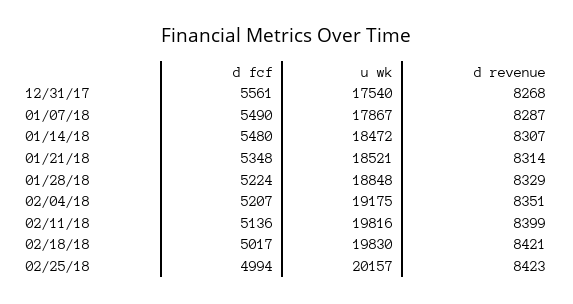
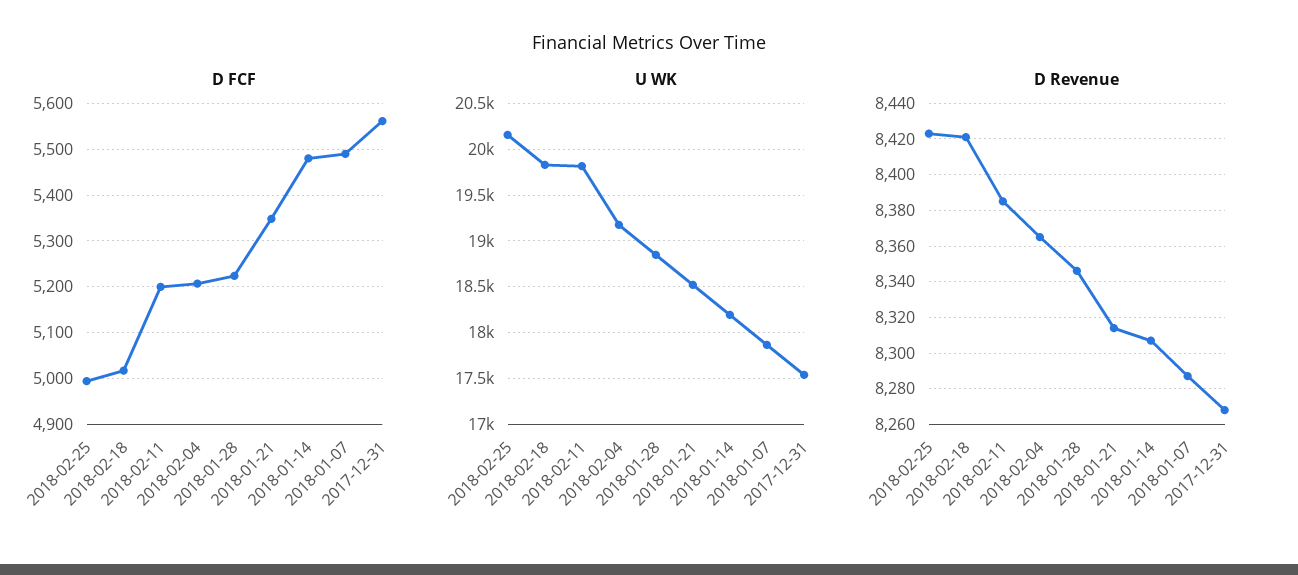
  {
    "d fcf": {
      "12/31/17": 5561,
      "01/07/18": 5490,
      "01/14/18": 5480,
      "01/21/18": 5348,
      "01/28/18": 5224,
      "02/04/18": 5207,
-     "02/11/18": 5136,
+     "02/11/18": 5200,
      "02/18/18": 5017,
      "02/25/18": 4994
    },
    "u wk": {
      "12/31/17": 17540,
      "01/07/18": 17867,
-     "01/14/18": 18472,
+     "01/14/18": 18200,
      "01/21/18": 18521,
      "01/28/18": 18848,
      "02/04/18": 19175,
      "02/11/18": 19816,
      "02/18/18": 19830,
      "02/25/18": 20157
    },
    "d revenue": {
      "12/31/17": 8268,
      "01/07/18": 8287,
      "01/14/18": 8307,
      "01/21/18": 8314,
-     "01/28/18": 8329,
+     "01/28/18": 8345,
-     "02/04/18": 8351,
+     "02/04/18": 8365,
-     "02/11/18": 8399,
+     "02/11/18": 8385,
      "02/18/18": 8421,
      "02/25/18": 8423
    }
  }

